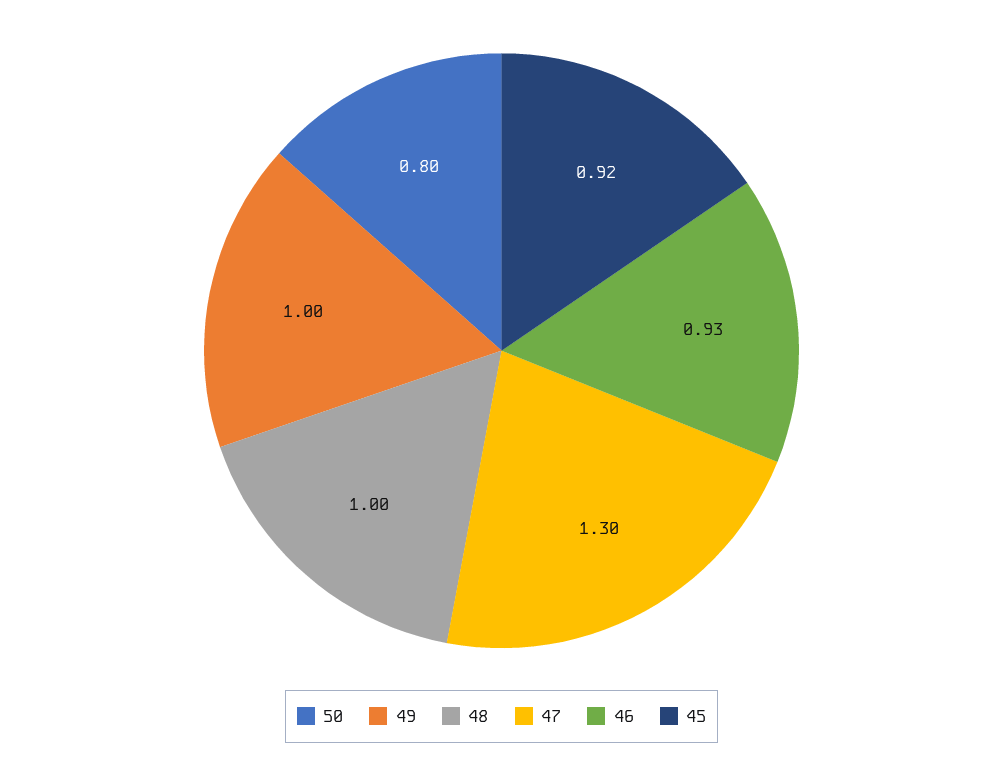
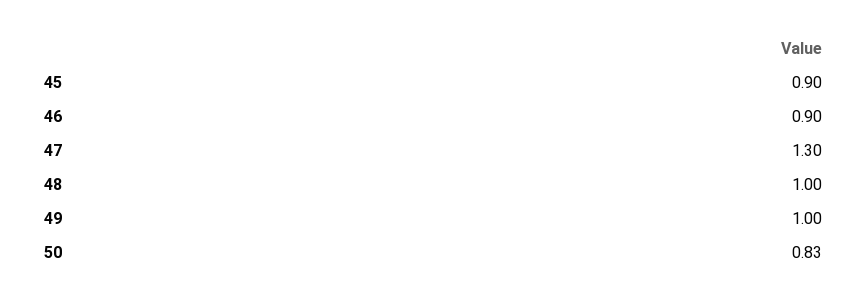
  {
-   "50": 0.8,
+   "50": 0.83,
    "49": 1,
    "48": 1,
    "47": 1.3,
-   "46": 0.93,
+   "46": 0.9,
-   "45": 0.92
+   "45": 0.9
  }

